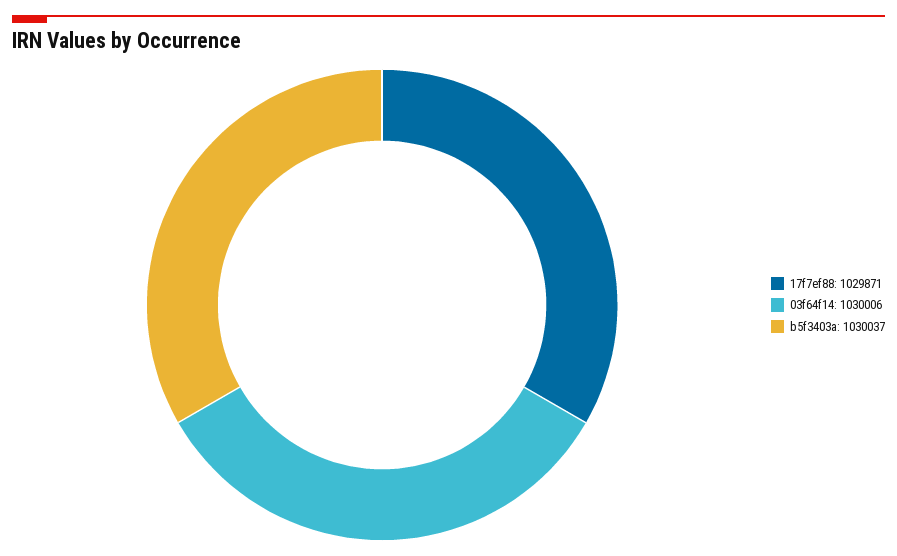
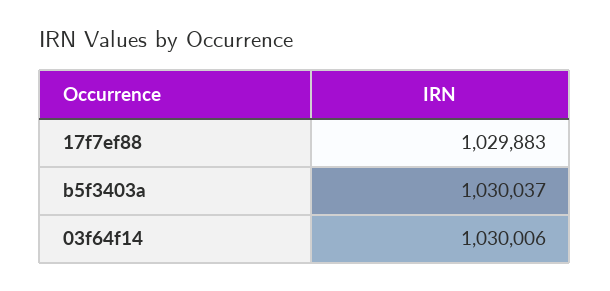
  {
-   "17f7ef88": 1029871,
+   "17f7ef88": 1029883,
    "03f64f14": 1030006,
    "b5f3403a": 1030037
  }

